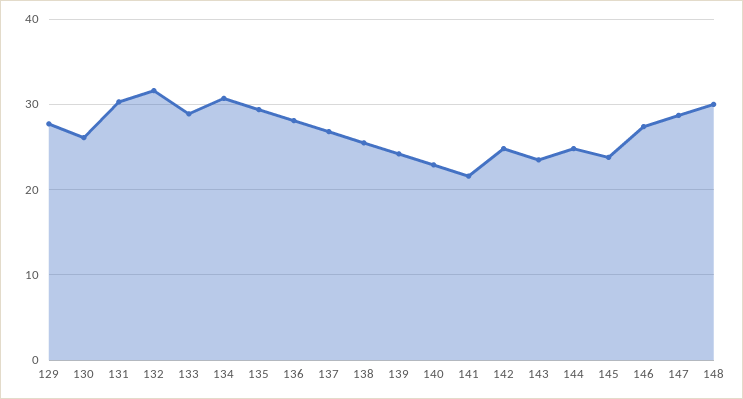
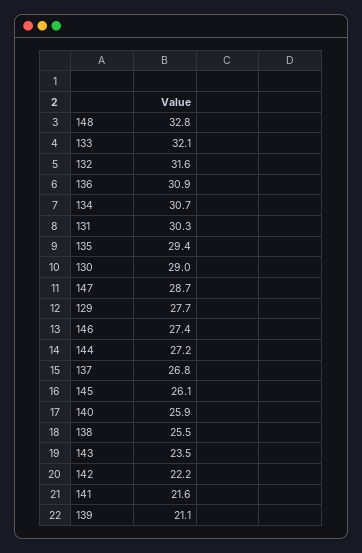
  {
    "129": 27.7,
-   "130": 26,
+   "130": 29,
    "131": 30.3,
    "132": 31.6,
-   "133": 29,
+   "133": 32.1,
    "134": 30.7,
    "135": 29.4,
-   "136": 28,
+   "136": 30.9,
    "137": 26.8,
    "138": 25.5,
-   "139": 24,
+   "139": 21.1,
-   "140": 23,
+   "140": 25.9,
    "141": 21.6,
-   "142": 25,
+   "142": 22.2,
    "143": 23.5,
-   "144": 25,
+   "144": 27.2,
-   "145": 24,
+   "145": 26.1,
    "146": 27.4,
    "147": 28.7,
-   "148": 30
+   "148": 32.8
  }

